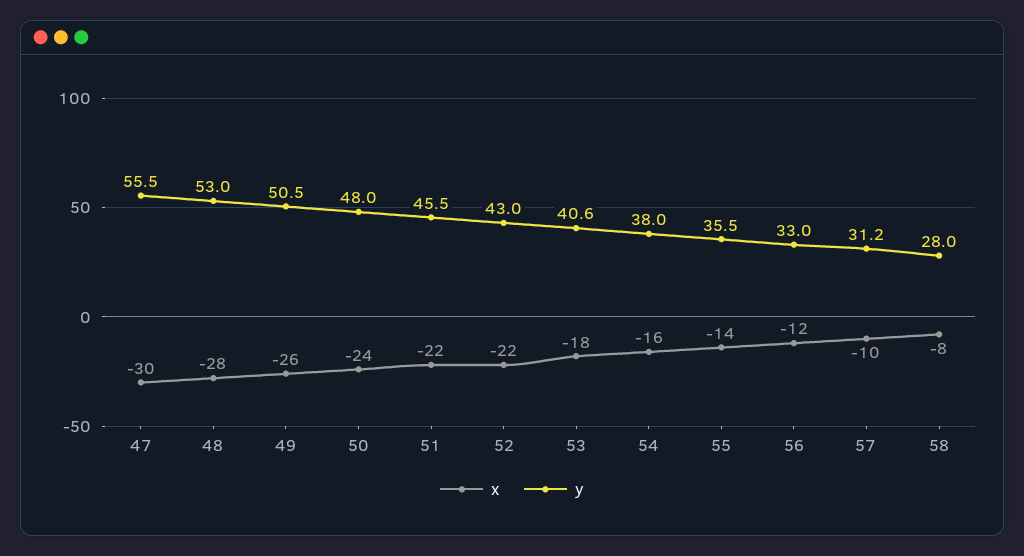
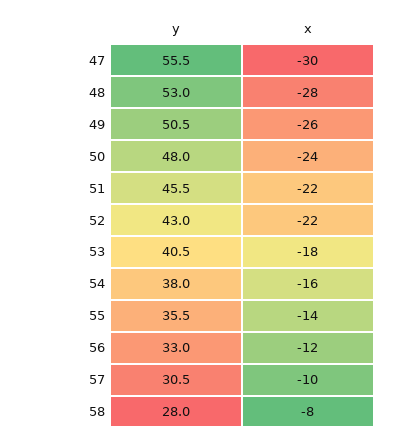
  {
    "x": {
      "47": -30,
      "48": -28,
      "49": -26,
      "50": -24,
      "51": -22,
      "52": -22,
      "53": -18,
      "54": -16,
      "55": -14,
      "56": -12,
      "57": -10,
      "58": -8
    },
    "y": {
      "47": 55.5,
      "48": 53,
      "49": 50.5,
      "50": 48,
      "51": 45.5,
      "52": 43,
-     "53": 40.6,
+     "53": 40.5,
      "54": 38,
      "55": 35.5,
      "56": 33,
-     "57": 31.2,
+     "57": 30.5,
      "58": 28
    }
  }

